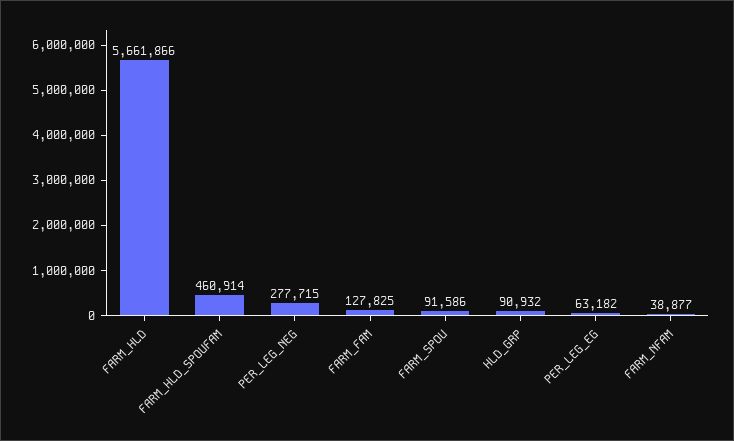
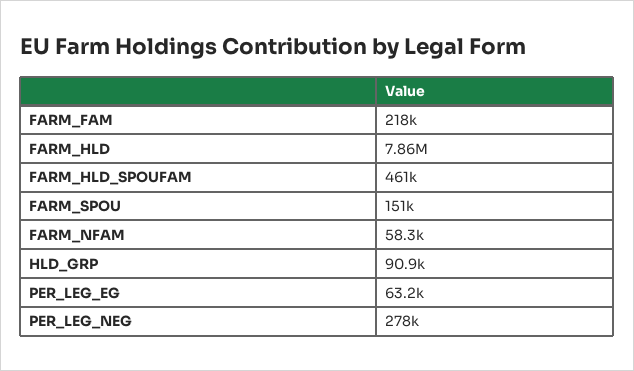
  {
-   "FARM_HLD": 5661866,
+   "FARM_HLD": 7860000,
    "FARM_HLD_SPOUFAM": 460914,
    "PER_LEG_NEG": 277715,
-   "FARM_FAM": 127825,
+   "FARM_FAM": 218000,
-   "FARM_SPOU": 91586,
+   "FARM_SPOU": 151000,
    "HLD_GRP": 90932,
    "PER_LEG_EG": 63182,
-   "FARM_NFAM": 38877
+   "FARM_NFAM": 58300
  }

